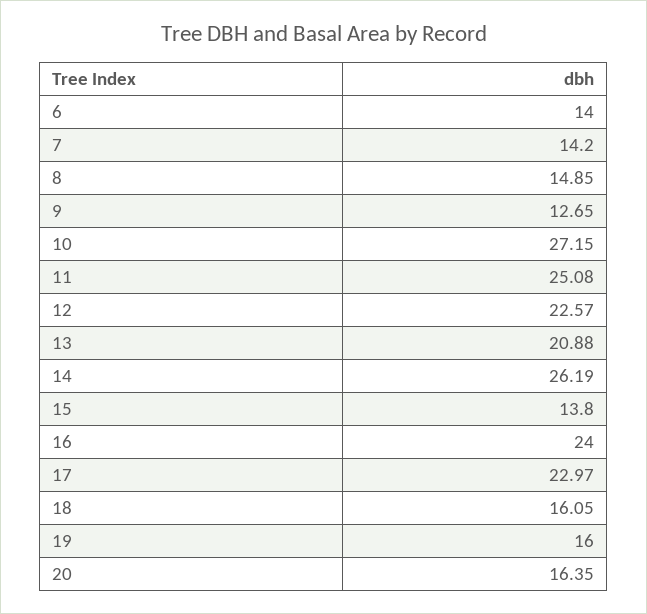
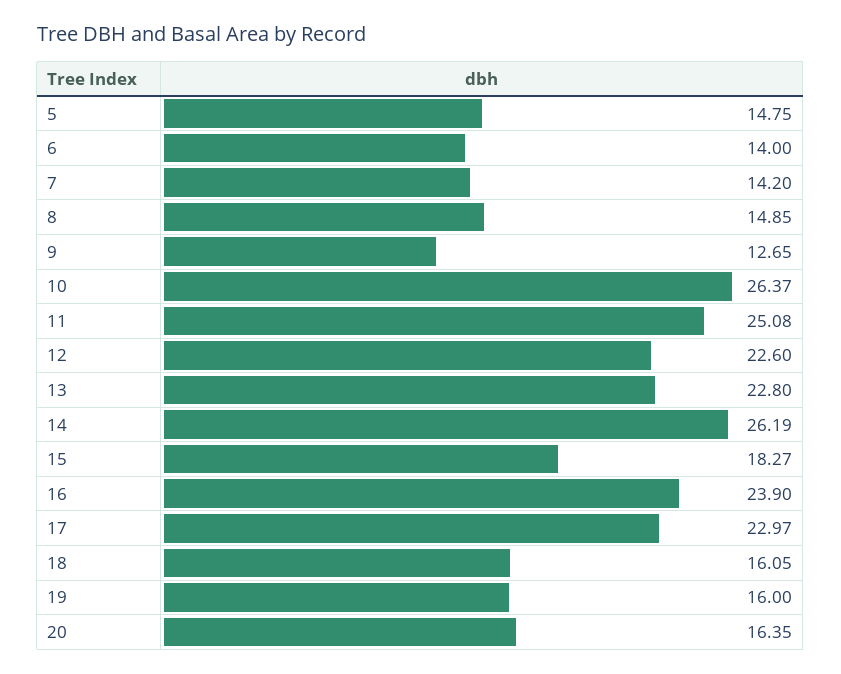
  {
    "6": 14,
    "7": 14.2,
    "8": 14.85,
    "9": 12.65,
-   "10": 27.15,
+   "10": 26.37,
    "11": 25.08,
-   "12": 22.57,
+   "12": 22.6,
-   "13": 20.88,
+   "13": 22.8,
    "14": 26.19,
-   "15": 13.8,
+   "15": 18.27,
-   "16": 24,
+   "16": 23.9,
    "17": 22.97,
    "18": 16.05,
    "19": 16,
-   "20": 16.35
+   "20": 16.35,
+   "5": 14.75
  }

